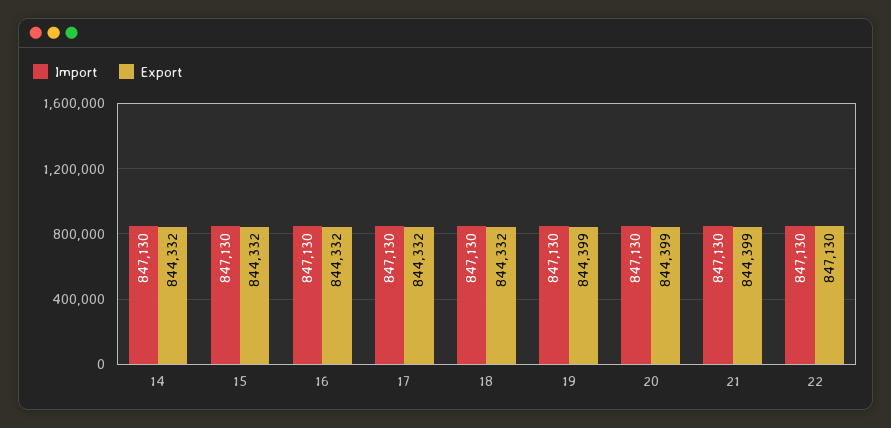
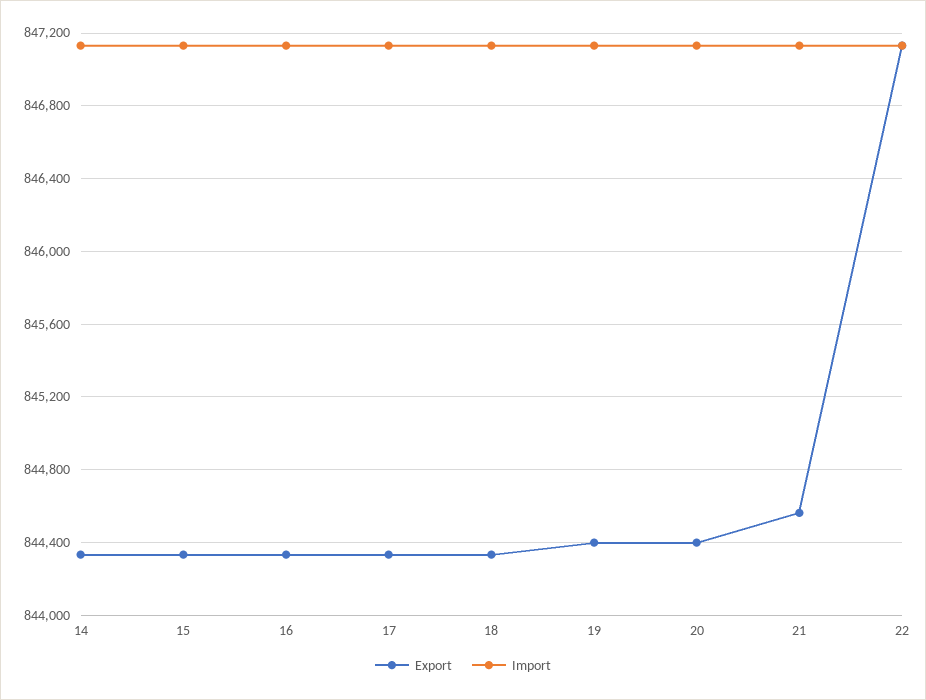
  {
    "Import": {
      "14": 847130,
      "15": 847130,
      "16": 847130,
      "17": 847130,
      "18": 847130,
      "19": 847130,
      "20": 847130,
      "21": 847130,
      "22": 847130
    },
    "Export": {
      "14": 844332,
      "15": 844332,
      "16": 844332,
      "17": 844332,
      "18": 844332,
      "19": 844399,
      "20": 844399,
-     "21": 844399,
+     "21": 844550,
      "22": 847130
    }
  }

